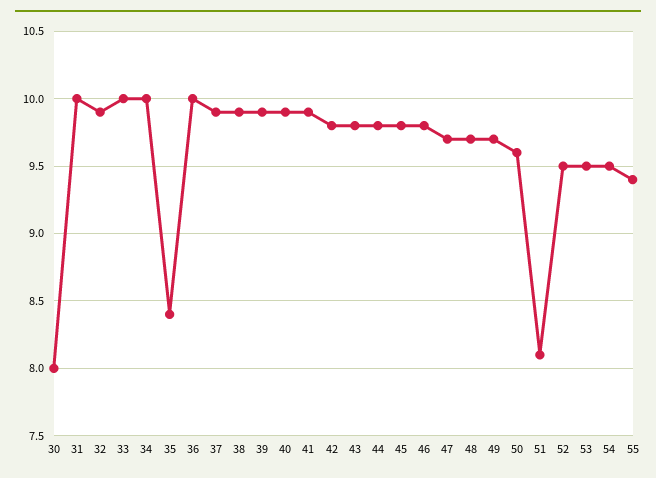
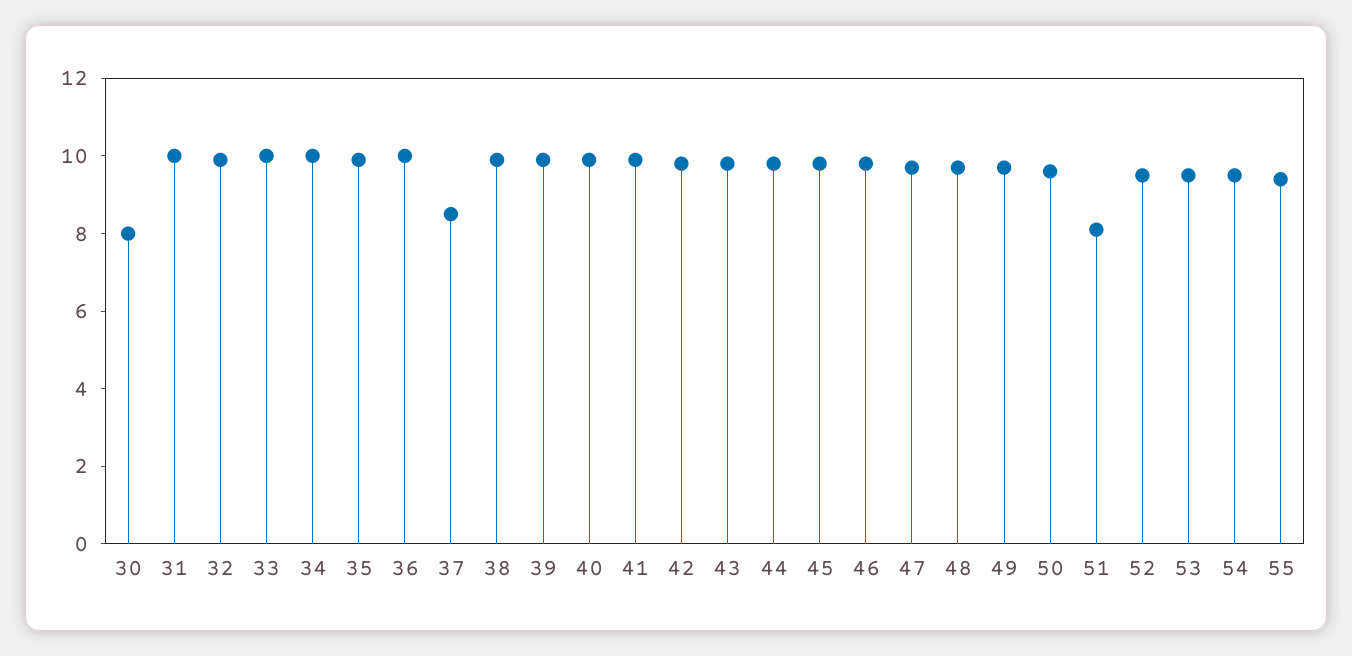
  {
    "30": 8,
    "31": 10,
    "32": 9.9,
    "33": 10,
    "34": 10,
-   "35": 8.4,
+   "35": 10,
    "36": 10,
-   "37": 9.9,
+   "37": 8.5,
    "38": 9.9,
    "39": 9.9,
    "40": 9.9,
    "41": 9.9,
    "42": 9.8,
    "43": 9.8,
    "44": 9.8,
    "45": 9.8,
    "46": 9.8,
    "47": 9.7,
    "48": 9.7,
    "49": 9.7,
    "50": 9.6,
    "51": 8.1,
    "52": 9.5,
    "53": 9.5,
    "54": 9.5,
    "55": 9.4
  }

